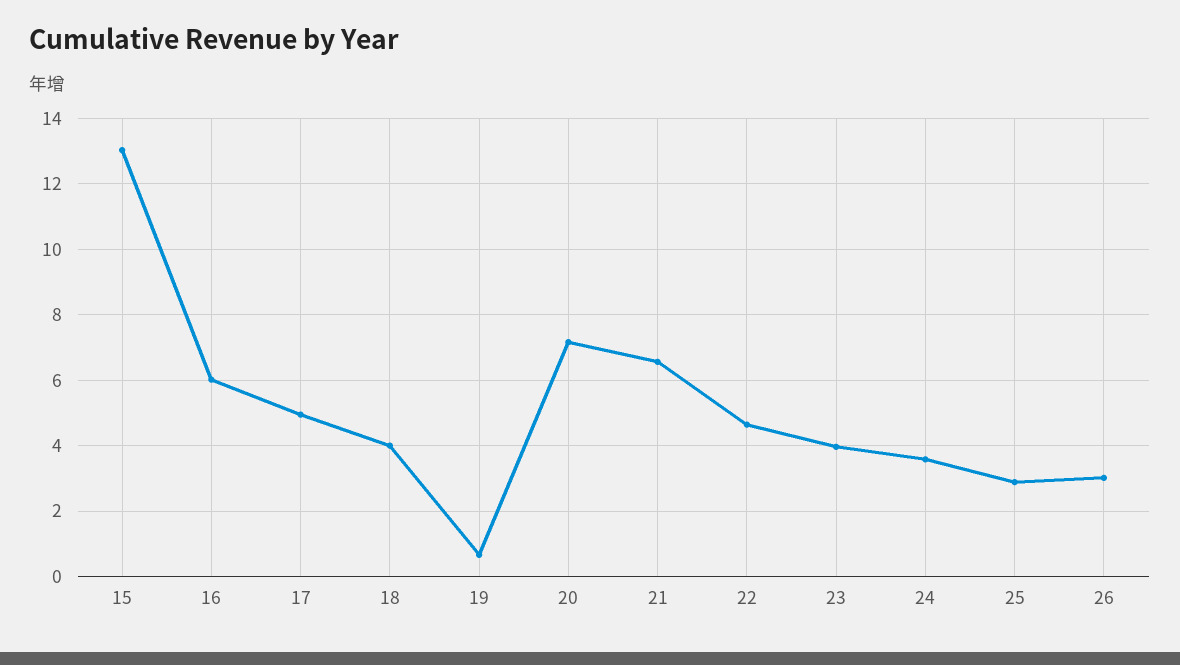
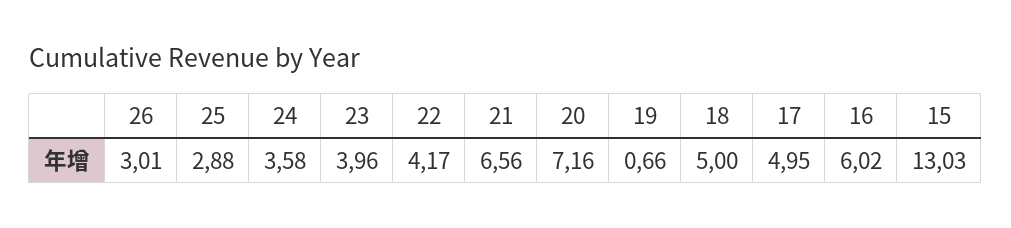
  {
    "15": 13.03,
    "16": 6.02,
    "17": 4.95,
-   "18": 4,
+   "18": 5,
    "19": 0.66,
    "20": 7.16,
    "21": 6.56,
-   "22": 4.6,
+   "22": 4.17,
    "23": 3.96,
    "24": 3.58,
    "25": 2.88,
    "26": 3.01
  }

